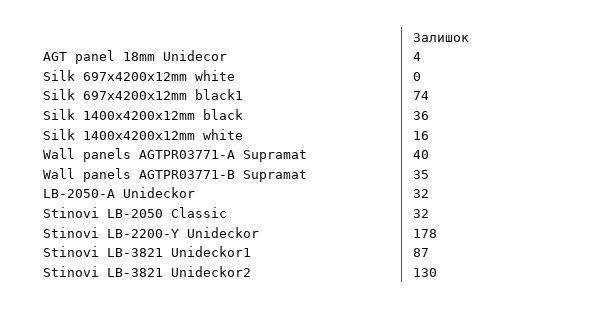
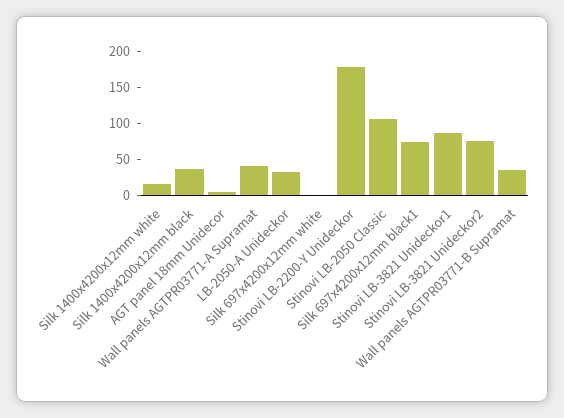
  {
    "AGT panel 18mm Unidecor": 4,
    "Silk 697x4200x12mm white": 0,
    "Silk 697x4200x12mm black1": 74,
    "Silk 1400x4200x12mm black": 36,
    "Silk 1400x4200x12mm white": 16,
    "Wall panels AGTPR03771-A Supramat": 40,
    "Wall panels AGTPR03771-B Supramat": 35,
    "LB-2050-A Unideckor": 32,
-   "Stinovi LB-2050 Classic": 32,
+   "Stinovi LB-2050 Classic": 100,
    "Stinovi LB-2200-Y Unideckor": 178,
    "Stinovi LB-3821 Unideckor1": 87,
-   "Stinovi LB-3821 Unideckor2": 130
+   "Stinovi LB-3821 Unideckor2": 75
  }

